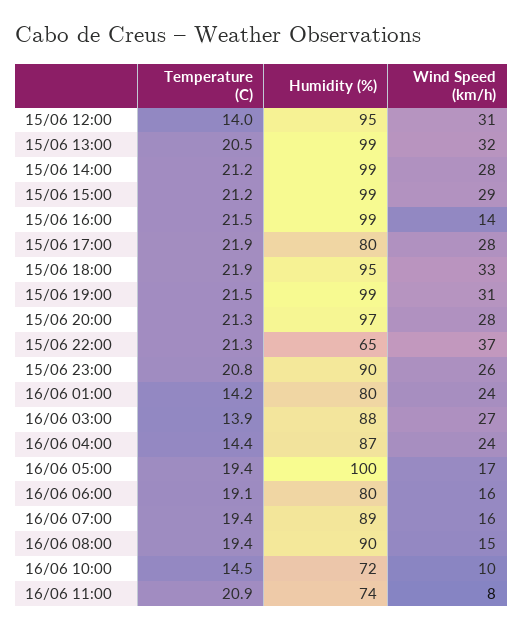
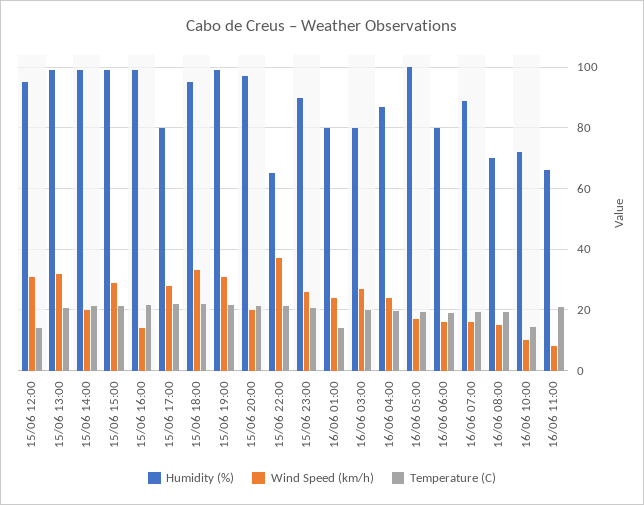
  {
    "Temperature (C)": {
      "15/06 12:00": 14,
      "15/06 13:00": 20.5,
      "15/06 14:00": 21.2,
      "15/06 15:00": 21.2,
      "15/06 16:00": 21.5,
      "15/06 17:00": 21.9,
      "15/06 18:00": 21.9,
      "15/06 19:00": 21.5,
      "15/06 20:00": 21.3,
      "15/06 22:00": 21.3,
      "15/06 23:00": 20.8,
      "16/06 01:00": 14.2,
-     "16/06 03:00": 13.9,
+     "16/06 03:00": 20,
-     "16/06 04:00": 14.4,
+     "16/06 04:00": 20,
      "16/06 05:00": 19.4,
      "16/06 06:00": 19.1,
      "16/06 07:00": 19.4,
      "16/06 08:00": 19.4,
      "16/06 10:00": 14.5,
      "16/06 11:00": 20.9
    },
    "Humidity (%)": {
      "15/06 12:00": 95,
      "15/06 13:00": 99,
      "15/06 14:00": 99,
      "15/06 15:00": 99,
      "15/06 16:00": 99,
      "15/06 17:00": 80,
      "15/06 18:00": 95,
      "15/06 19:00": 99,
      "15/06 20:00": 97,
      "15/06 22:00": 65,
      "15/06 23:00": 90,
      "16/06 01:00": 80,
-     "16/06 03:00": 88,
+     "16/06 03:00": 80,
      "16/06 04:00": 87,
      "16/06 05:00": 100,
      "16/06 06:00": 80,
      "16/06 07:00": 89,
-     "16/06 08:00": 90,
+     "16/06 08:00": 70,
      "16/06 10:00": 72,
-     "16/06 11:00": 74
+     "16/06 11:00": 66
    },
    "Wind Speed (km/h)": {
      "15/06 12:00": 31,
      "15/06 13:00": 32,
-     "15/06 14:00": 28,
+     "15/06 14:00": 20,
      "15/06 15:00": 29,
      "15/06 16:00": 14,
      "15/06 17:00": 28,
      "15/06 18:00": 33,
      "15/06 19:00": 31,
-     "15/06 20:00": 28,
+     "15/06 20:00": 20,
      "15/06 22:00": 37,
      "15/06 23:00": 26,
      "16/06 01:00": 24,
      "16/06 03:00": 27,
      "16/06 04:00": 24,
      "16/06 05:00": 17,
      "16/06 06:00": 16,
      "16/06 07:00": 16,
      "16/06 08:00": 15,
      "16/06 10:00": 10,
      "16/06 11:00": 8
    }
  }

